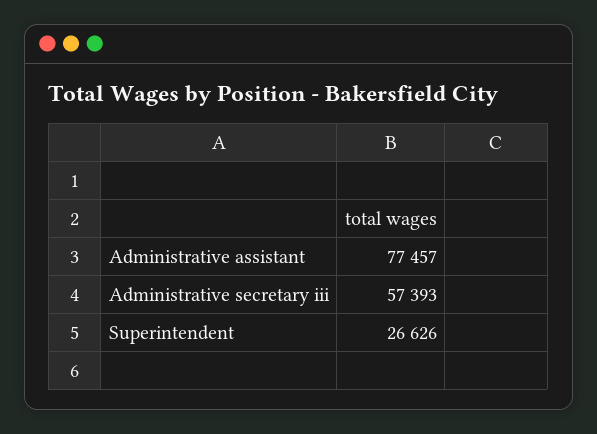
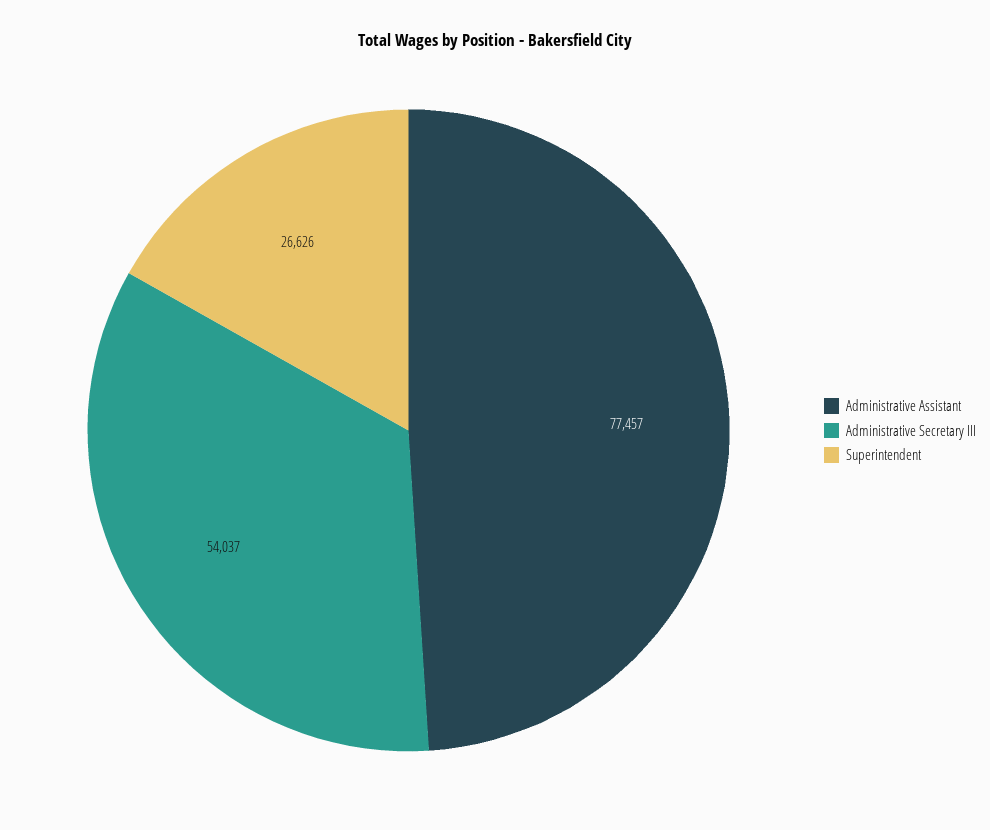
  {
    "Administrative assistant": 77457,
-   "Administrative secretary iii": 57393,
+   "Administrative secretary iii": 54037,
    "Superintendent": 26626
  }

